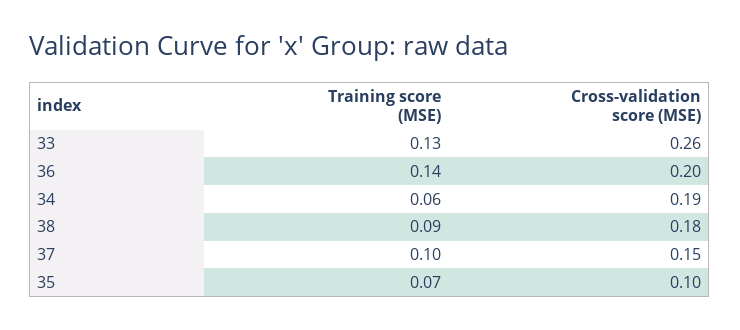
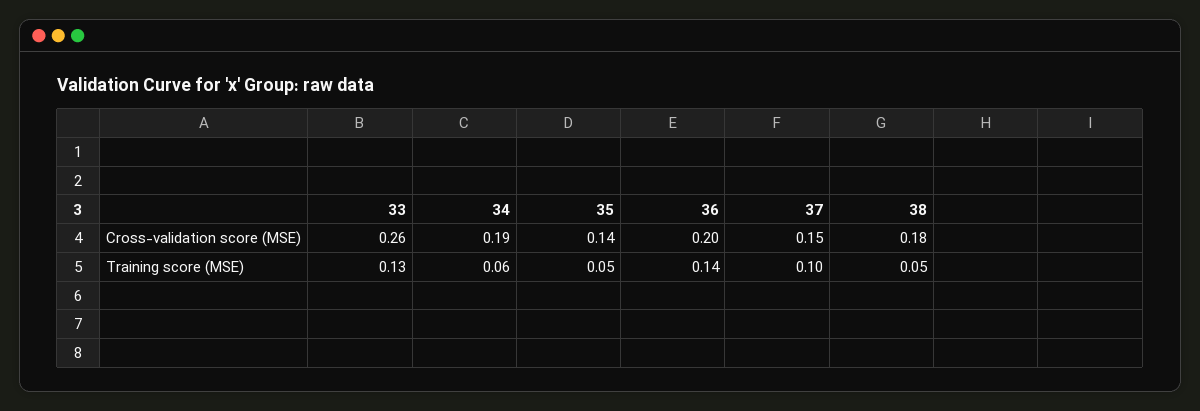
  {
    "Training score (MSE)": {
      "33": 0.13,
      "36": 0.14,
      "34": 0.06,
-     "38": 0.09,
+     "38": 0.05,
      "37": 0.1,
-     "35": 0.07
+     "35": 0.05
    },
    "Cross-validation score (MSE)": {
      "33": 0.26,
      "36": 0.2,
      "34": 0.19,
      "38": 0.18,
      "37": 0.15,
-     "35": 0.1
+     "35": 0.14
    }
  }

